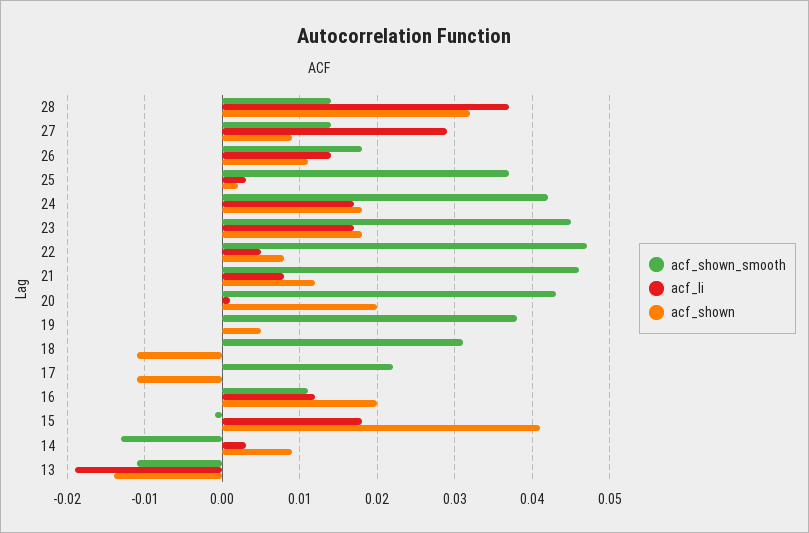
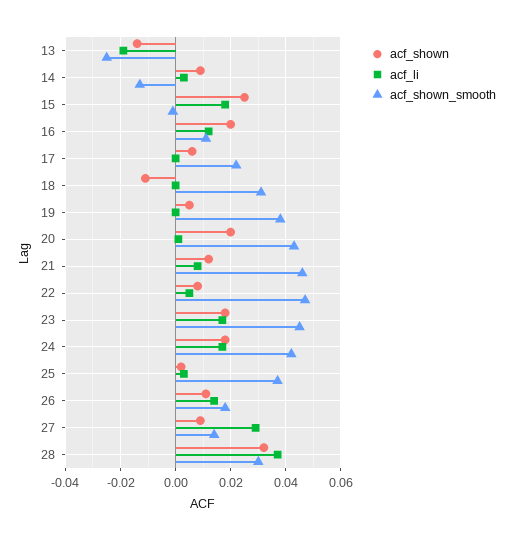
  {
    "acf_shown_smooth": {
-     "28": 0.014,
+     "28": 0.03,
      "27": 0.014,
      "26": 0.018,
      "25": 0.037,
      "24": 0.042,
      "23": 0.045,
      "22": 0.047,
      "21": 0.046,
      "20": 0.043,
      "19": 0.038,
      "18": 0.031,
      "17": 0.022,
      "16": 0.011,
      "15": -0.001,
      "14": -0.013,
-     "13": -0.011
+     "13": -0.025
    },
    "acf_li": {
      "28": 0.037,
      "27": 0.029,
      "26": 0.014,
      "25": 0.003,
      "24": 0.017,
      "23": 0.017,
      "22": 0.005,
      "21": 0.008,
      "20": 0.001,
      "19": 0,
      "18": 0,
      "17": 0,
      "16": 0.012,
      "15": 0.018,
      "14": 0.003,
      "13": -0.019
    },
    "acf_shown": {
      "28": 0.032,
      "27": 0.009,
      "26": 0.011,
      "25": 0.002,
      "24": 0.018,
      "23": 0.018,
      "22": 0.008,
      "21": 0.012,
      "20": 0.02,
      "19": 0.005,
      "18": -0.011,
-     "17": -0.011,
+     "17": 0.005,
      "16": 0.02,
-     "15": 0.041,
+     "15": 0.025,
      "14": 0.009,
      "13": -0.014
    }
  }

